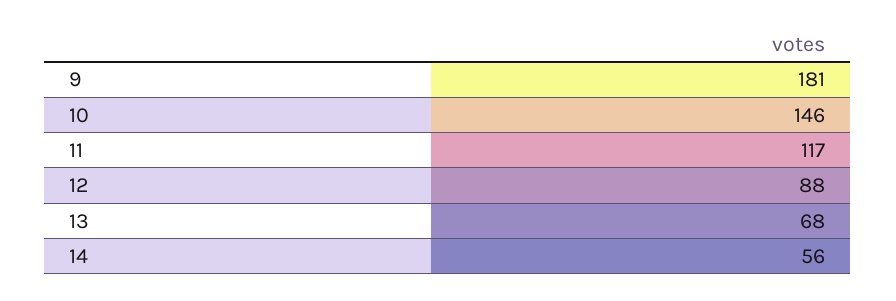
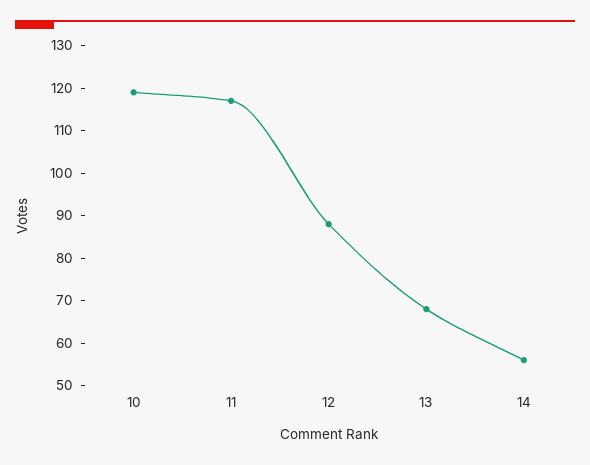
  {
-   "9": 181,
-   "10": 146,
+   "10": 120,
    "11": 117,
    "12": 88,
    "13": 68,
    "14": 56
  }

